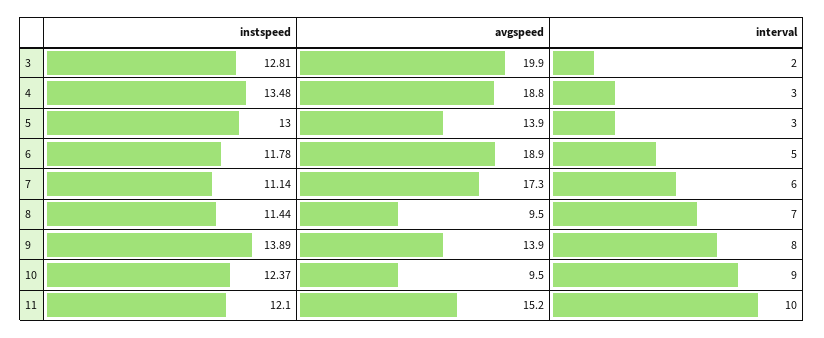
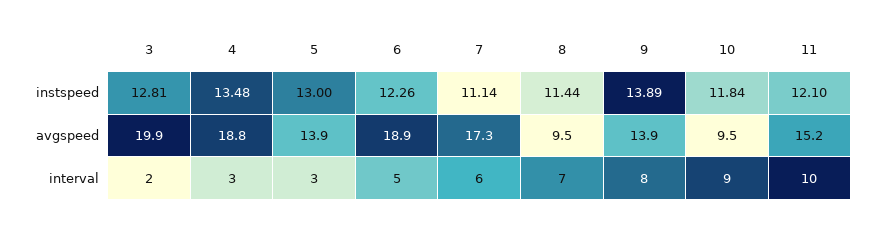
  {
    "instspeed": {
      "3": 12.81,
      "4": 13.48,
      "5": 13,
-     "6": 11.78,
+     "6": 12.26,
      "7": 11.14,
      "8": 11.44,
      "9": 13.89,
-     "10": 12.37,
+     "10": 11.84,
      "11": 12.1
    },
    "avgspeed": {
      "3": 19.9,
      "4": 18.8,
      "5": 13.9,
      "6": 18.9,
      "7": 17.3,
      "8": 9.5,
      "9": 13.9,
      "10": 9.5,
      "11": 15.2
    },
    "interval": {
      "3": 2,
      "4": 3,
      "5": 3,
      "6": 5,
      "7": 6,
      "8": 7,
      "9": 8,
      "10": 9,
      "11": 10
    }
  }

